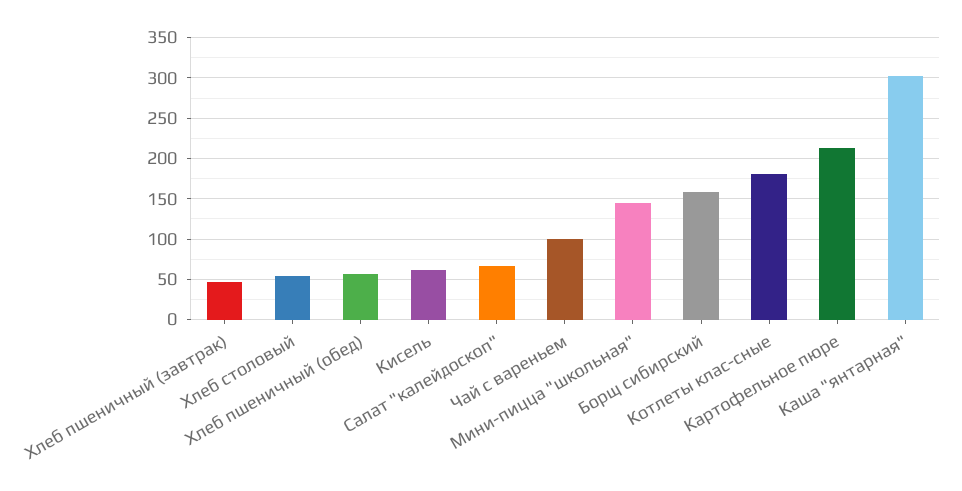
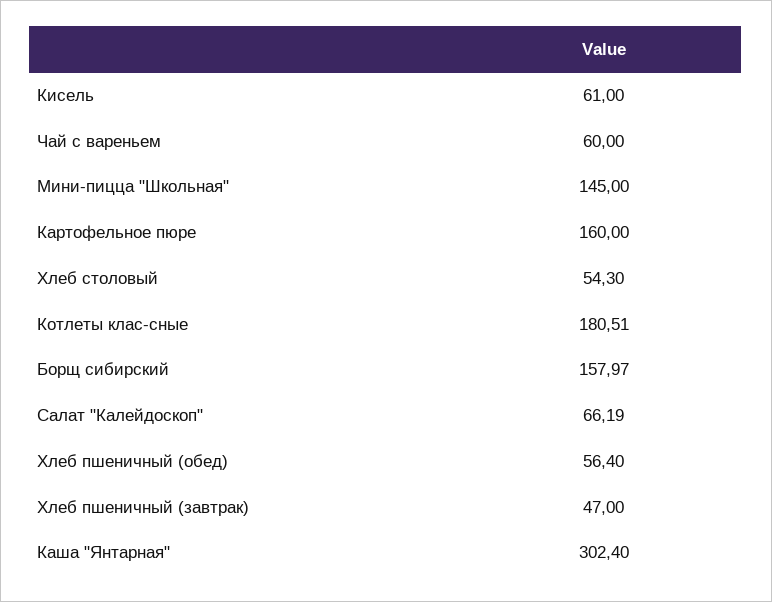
  {
    "Хлеб пшеничный (завтрак)": 47,
    "Хлеб столовый": 54.3,
    "Хлеб пшеничный (обед)": 56.4,
    "Кисель": 61,
    "Салат \"калейдоскоп\"": 66.19,
-   "Чай с вареньем": 100,
+   "Чай с вареньем": 60,
    "Мини-пицца \"школьная\"": 145,
    "Борщ сибирский": 157.97,
    "Котлеты клас-сные": 180.51,
-   "Картофельное пюре": 210,
+   "Картофельное пюре": 160,
    "Каша \"янтарная\"": 302.4
  }

